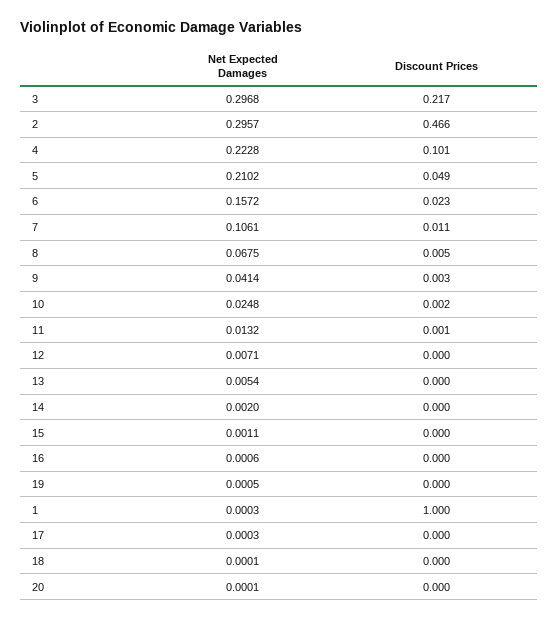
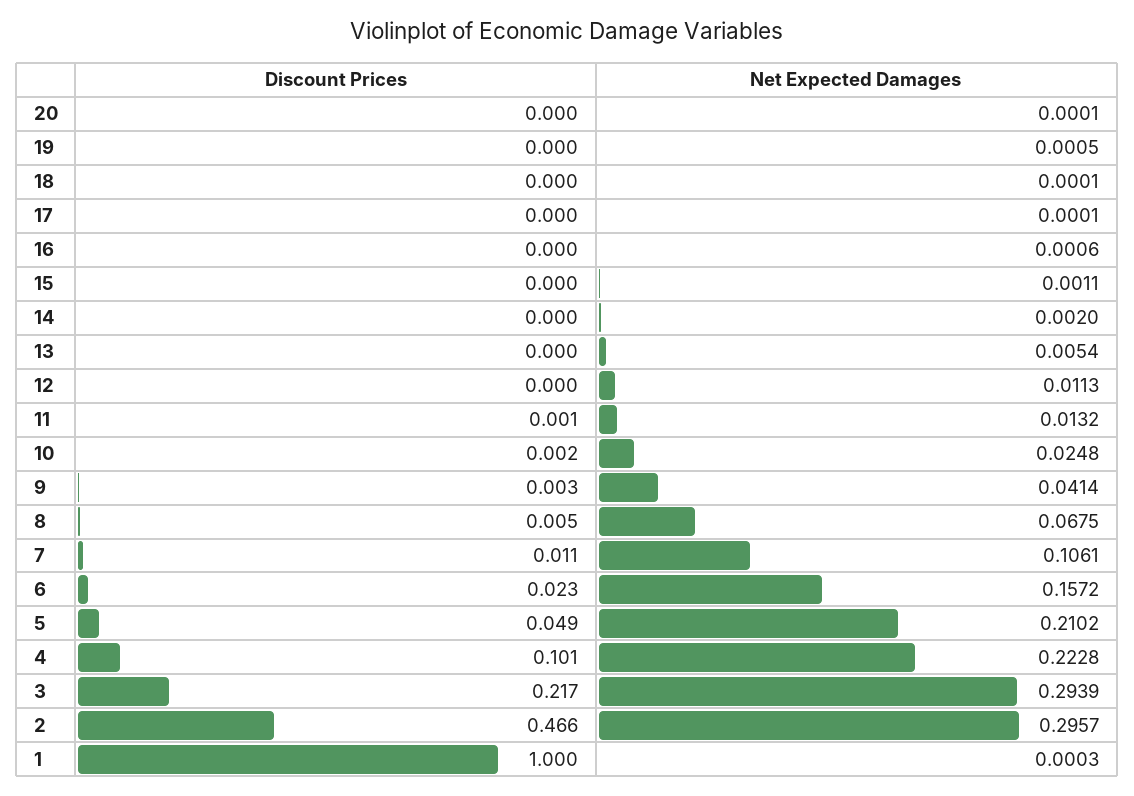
  {
    "Net Expected Damages": {
-     "3": 0.2968,
+     "3": 0.2939,
      "2": 0.2957,
      "4": 0.2228,
      "5": 0.2102,
      "6": 0.1572,
      "7": 0.1061,
      "8": 0.0675,
      "9": 0.0414,
      "10": 0.0248,
      "11": 0.0132,
-     "12": 0.0071,
+     "12": 0.0113,
      "13": 0.0054,
      "14": 0.002,
      "15": 0.0011,
      "16": 0.0006,
      "19": 0.0005,
      "1": 0.0003,
-     "17": 0.0003,
+     "17": 0.0001,
      "18": 0.0001,
      "20": 0.0001
    },
    "Discount Prices": {
      "3": 0.217,
      "2": 0.466,
      "4": 0.101,
      "5": 0.049,
      "6": 0.023,
      "7": 0.011,
      "8": 0.005,
      "9": 0.003,
      "10": 0.002,
      "11": 0.001,
      "12": 0,
      "13": 0,
      "14": 0,
      "15": 0,
      "16": 0,
      "19": 0,
      "1": 1,
      "17": 0,
      "18": 0,
      "20": 0
    }
  }

